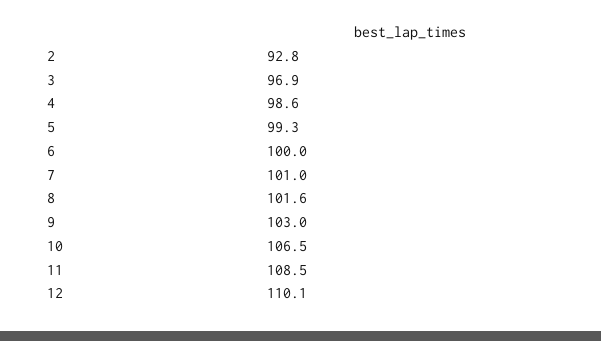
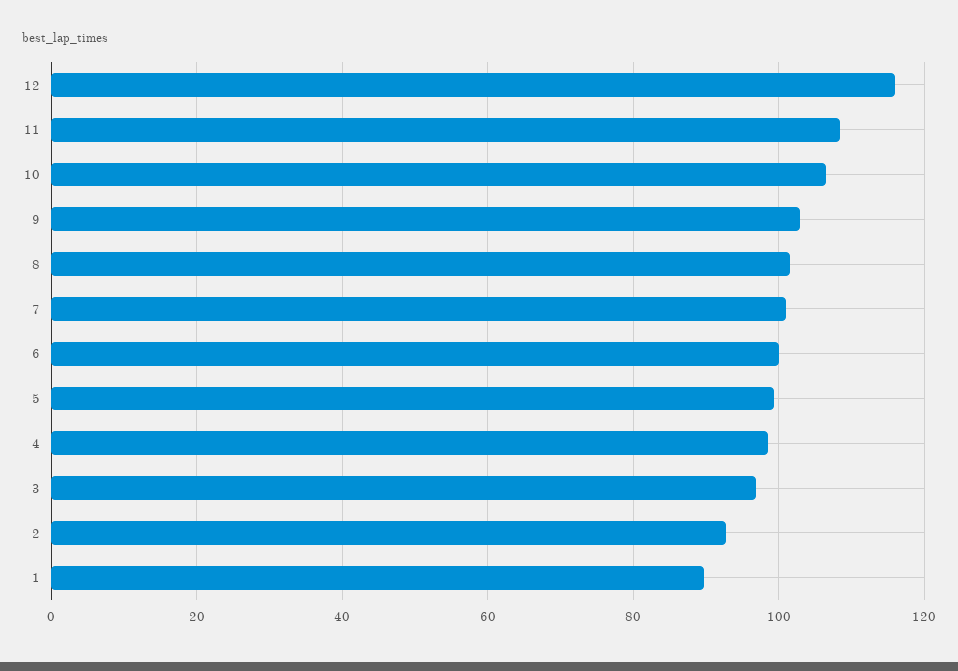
  {
    "2": 92.8,
    "3": 96.9,
    "4": 98.6,
    "5": 99.3,
    "6": 100,
    "7": 101,
    "8": 101.6,
    "9": 103,
    "10": 106.5,
    "11": 108.5,
-   "12": 110.1
+   "12": 116,
+   "1": 90
  }

